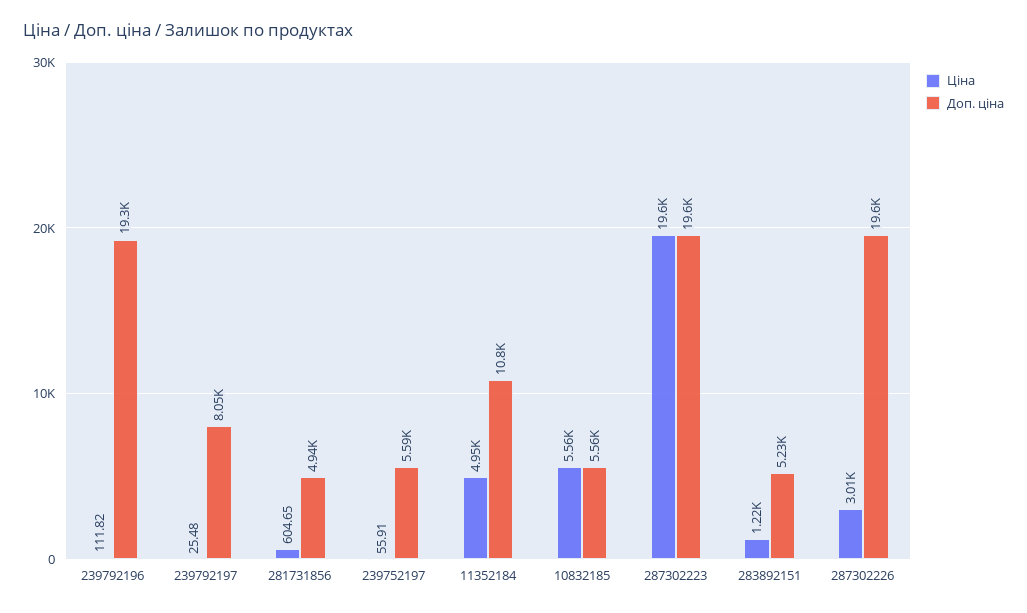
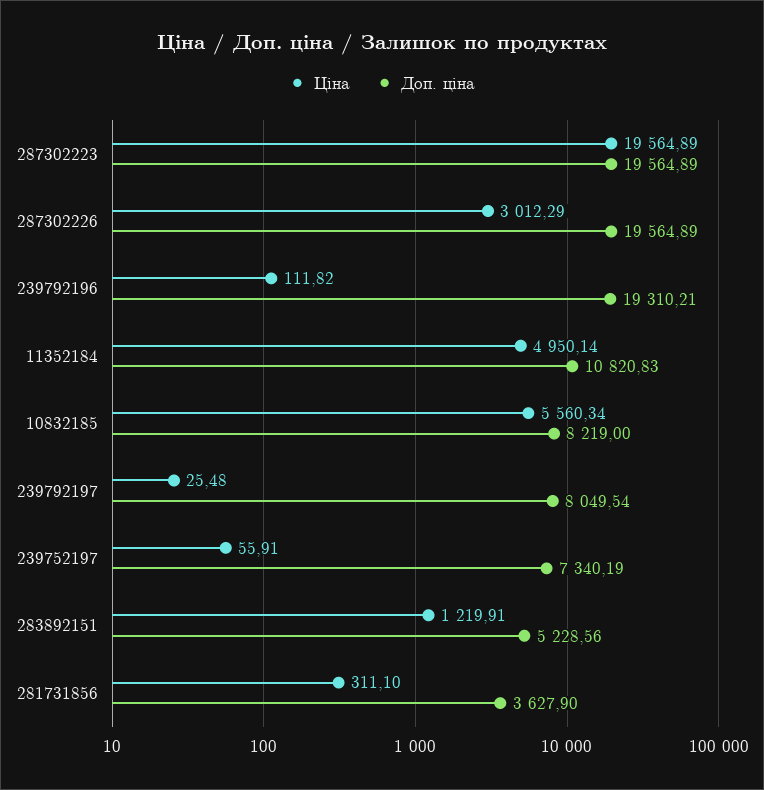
  {
    "Ціна": {
      "239792196": 111.82,
      "239792197": 25.48,
-     "281731856": 604.65,
+     "281731856": 311.1,
      "239752197": 55.91,
      "11352184": 4950.14,
      "10832185": 5560.34,
      "287302223": 19564.89,
      "283892151": 1219.91,
      "287302226": 3012.29
    },
    "Доп. ціна": {
      "239792196": 19310.21,
      "239792197": 8049.54,
-     "281731856": 4940,
+     "281731856": 3627.9,
-     "239752197": 5590,
+     "239752197": 7340.19,
      "11352184": 10820.83,
-     "10832185": 5560,
+     "10832185": 8219,
      "287302223": 19564.89,
      "283892151": 5228.56,
      "287302226": 19564.89
    }
  }

